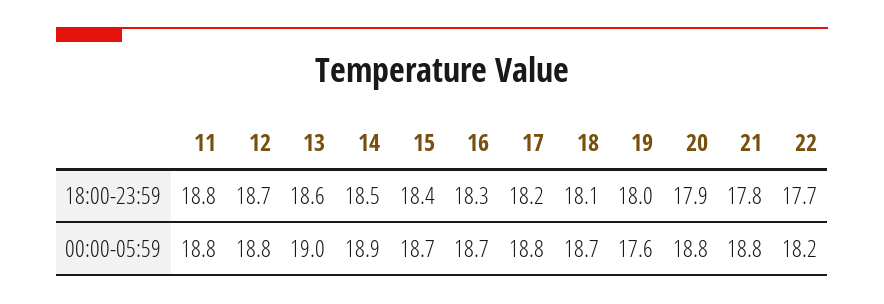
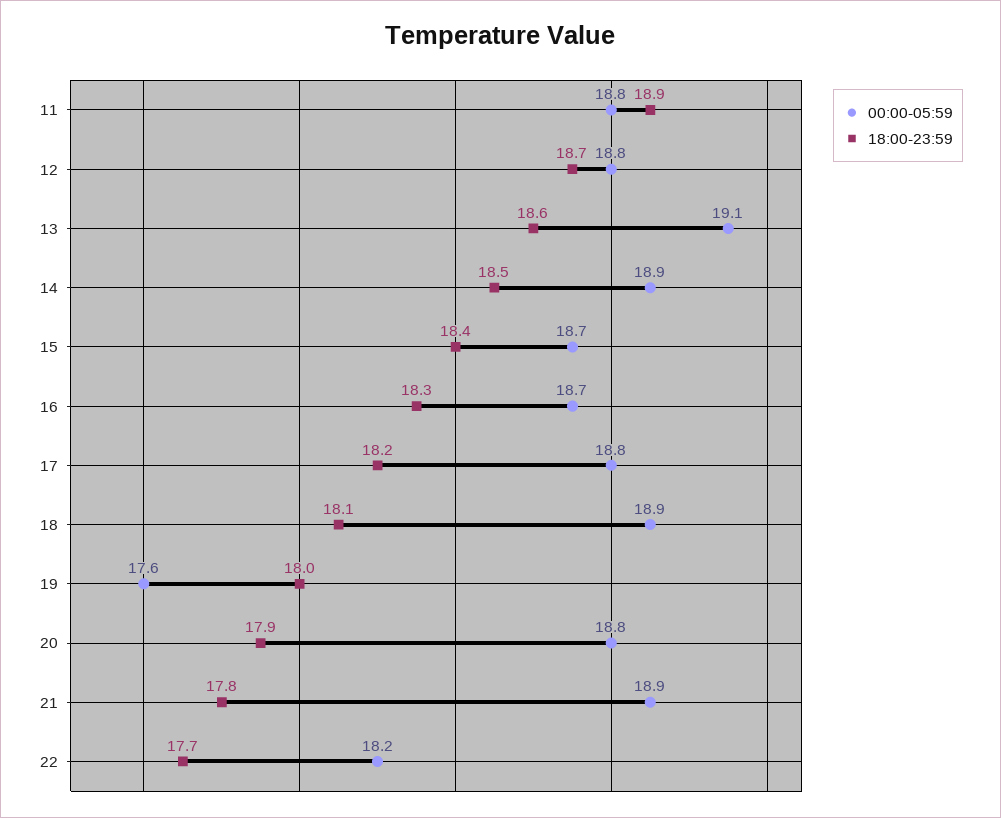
  {
    "18:00-23:59": {
-     "11": 18.8,
+     "11": 18.9,
      "12": 18.7,
      "13": 18.6,
      "14": 18.5,
      "15": 18.4,
      "16": 18.3,
      "17": 18.2,
      "18": 18.1,
      "19": 18,
      "20": 17.9,
      "21": 17.8,
      "22": 17.7
    },
    "00:00-05:59": {
      "11": 18.8,
      "12": 18.8,
-     "13": 19,
+     "13": 19.1,
      "14": 18.9,
      "15": 18.7,
      "16": 18.7,
      "17": 18.8,
-     "18": 18.7,
+     "18": 18.9,
      "19": 17.6,
      "20": 18.8,
-     "21": 18.8,
+     "21": 18.9,
      "22": 18.2
    }
  }

